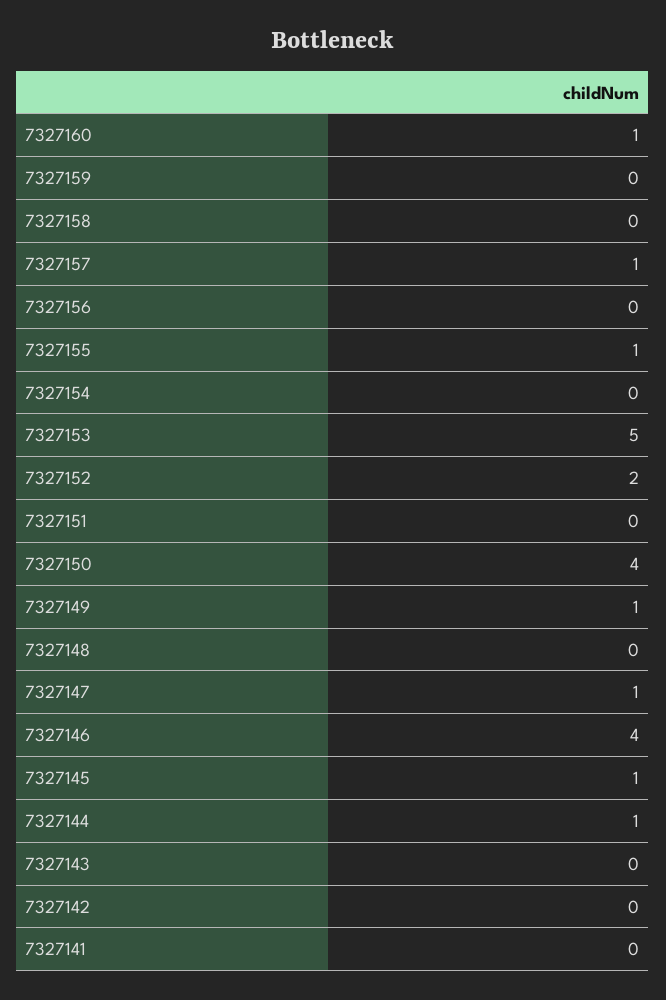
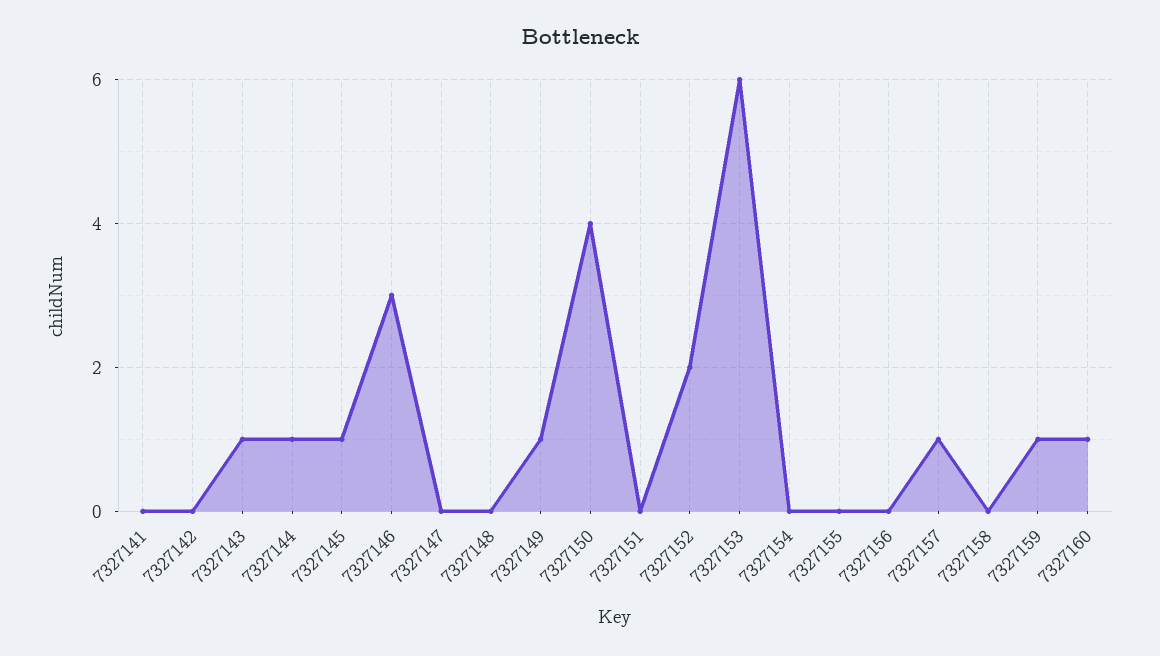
  {
    "7327160": 1,
-   "7327159": 0,
+   "7327159": 1,
    "7327158": 0,
    "7327157": 1,
    "7327156": 0,
-   "7327155": 1,
+   "7327155": 0,
    "7327154": 0,
-   "7327153": 5,
+   "7327153": 6,
    "7327152": 2,
    "7327151": 0,
    "7327150": 4,
    "7327149": 1,
    "7327148": 0,
-   "7327147": 1,
+   "7327147": 0,
-   "7327146": 4,
+   "7327146": 3,
    "7327145": 1,
    "7327144": 1,
-   "7327143": 0,
+   "7327143": 1,
    "7327142": 0,
    "7327141": 0
  }

